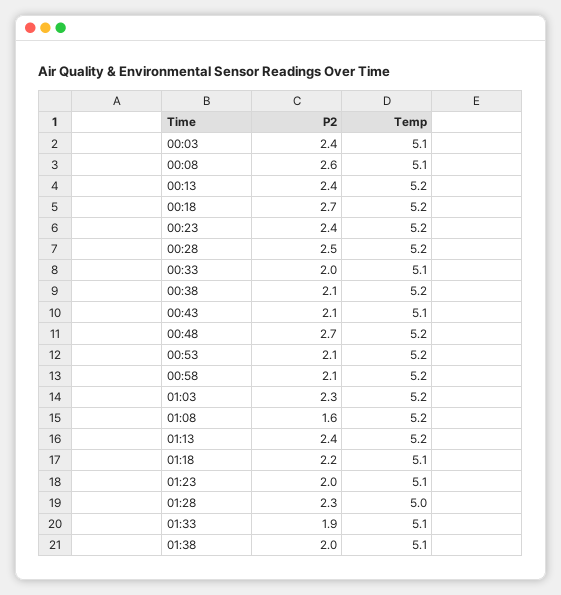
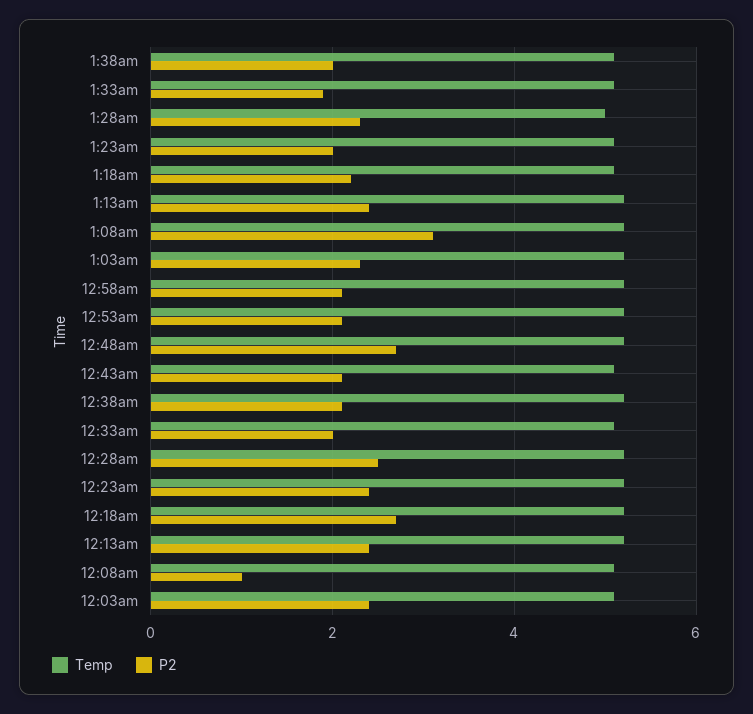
  {
    "P2": {
      "00:03": 2.4,
-     "00:08": 2.6,
+     "00:08": 1,
      "00:13": 2.4,
      "00:18": 2.7,
      "00:23": 2.4,
      "00:28": 2.5,
      "00:33": 2,
      "00:38": 2.1,
      "00:43": 2.1,
      "00:48": 2.7,
      "00:53": 2.1,
      "00:58": 2.1,
      "01:03": 2.3,
-     "01:08": 1.6,
+     "01:08": 3,
      "01:13": 2.4,
      "01:18": 2.2,
      "01:23": 2,
      "01:28": 2.3,
      "01:33": 1.9,
      "01:38": 2
    },
    "Temp": {
      "00:03": 5.1,
      "00:08": 5.1,
      "00:13": 5.2,
      "00:18": 5.2,
      "00:23": 5.2,
      "00:28": 5.2,
      "00:33": 5.1,
      "00:38": 5.2,
      "00:43": 5.1,
      "00:48": 5.2,
      "00:53": 5.2,
      "00:58": 5.2,
      "01:03": 5.2,
      "01:08": 5.2,
      "01:13": 5.2,
      "01:18": 5.1,
      "01:23": 5.1,
      "01:28": 5,
      "01:33": 5.1,
      "01:38": 5.1
    }
  }

